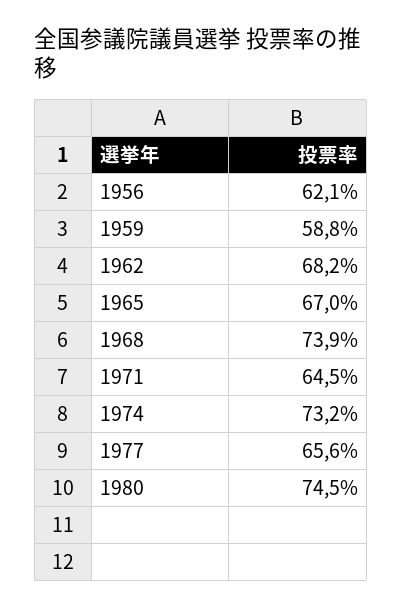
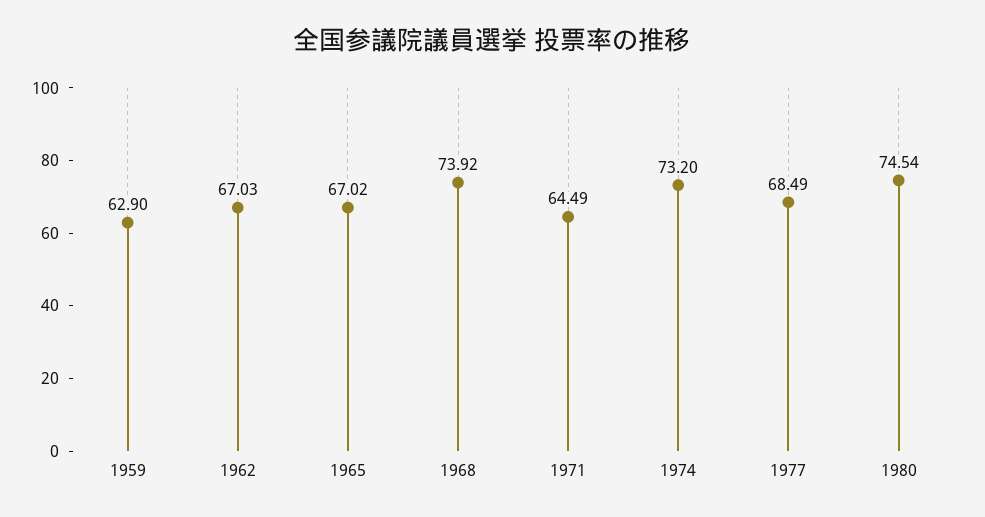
  {
-   "1956": 62.1,
-   "1959": 58.8,
+   "1959": 62.9,
-   "1962": 68.2,
+   "1962": 67.03,
    "1965": 67.02,
    "1968": 73.92,
    "1971": 64.49,
    "1974": 73.2,
-   "1977": 65.6,
+   "1977": 68.49,
    "1980": 74.54
  }

